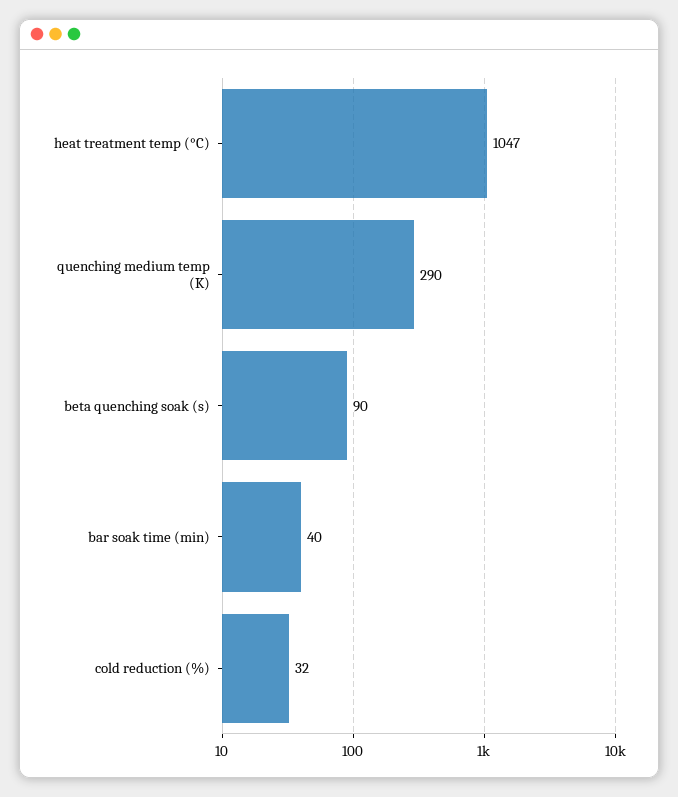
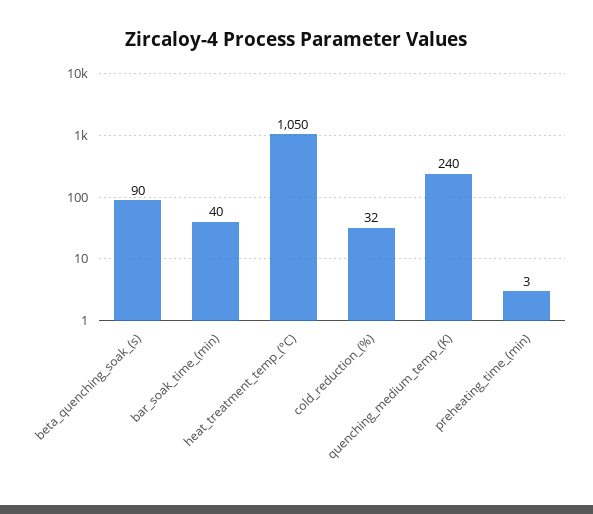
  {
-   "heat treatment temp (°C)": 1047,
+   "heat treatment temp (°C)": 1050,
-   "quenching medium temp (K)": 290,
+   "quenching medium temp (K)": 240,
    "beta quenching soak (s)": 90,
    "bar soak time (min)": 40,
-   "cold reduction (%)": 32
+   "cold reduction (%)": 32,
+   "preheating_time_(min)": 3
  }

